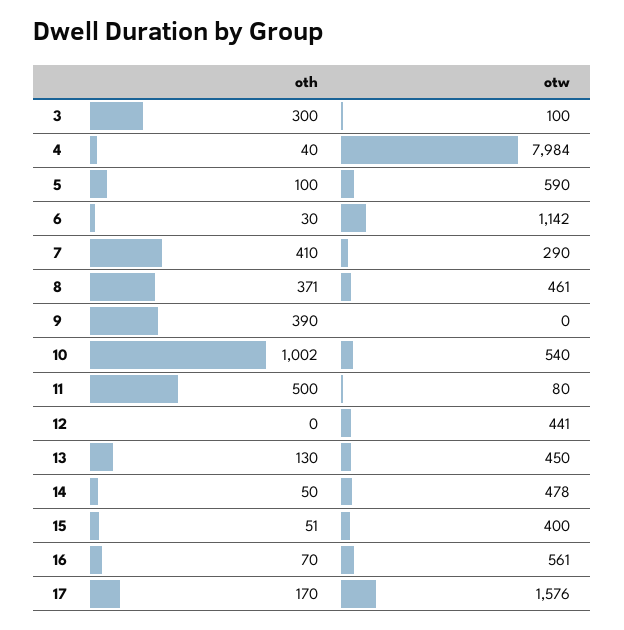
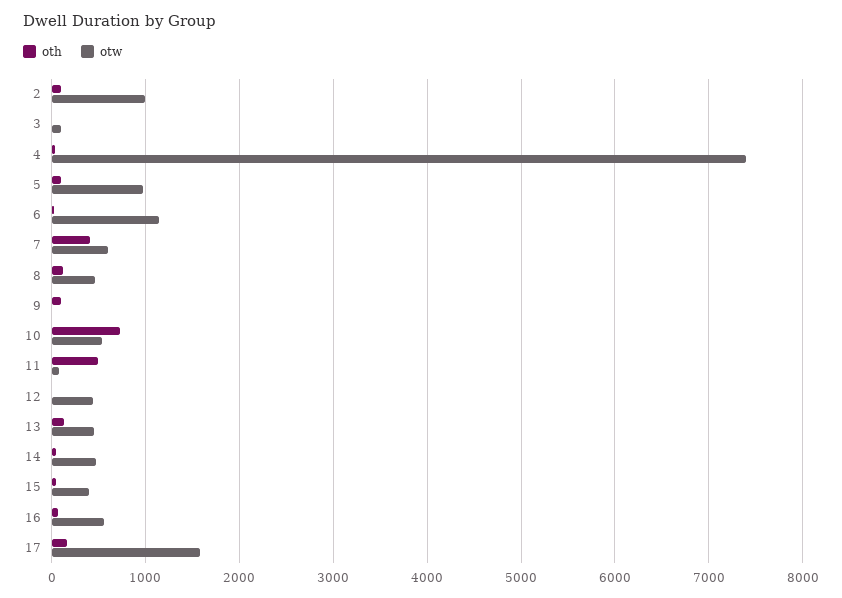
  {
    "oth": {
-     "3": 300,
+     "3": 0,
      "4": 40,
      "5": 100,
      "6": 30,
      "7": 410,
-     "8": 371,
+     "8": 100,
-     "9": 390,
+     "9": 100,
-     "10": 1002,
+     "10": 700,
      "11": 500,
      "12": 0,
      "13": 130,
      "14": 50,
      "15": 51,
      "16": 70,
-     "17": 170
+     "17": 170,
+     "2": 100
    },
    "otw": {
      "3": 100,
-     "4": 7984,
+     "4": 7400,
-     "5": 590,
+     "5": 1000,
      "6": 1142,
-     "7": 290,
+     "7": 600,
      "8": 461,
      "9": 0,
      "10": 540,
      "11": 80,
      "12": 441,
      "13": 450,
      "14": 478,
      "15": 400,
      "16": 561,
-     "17": 1576
+     "17": 1576,
+     "2": 1000
    }
  }

